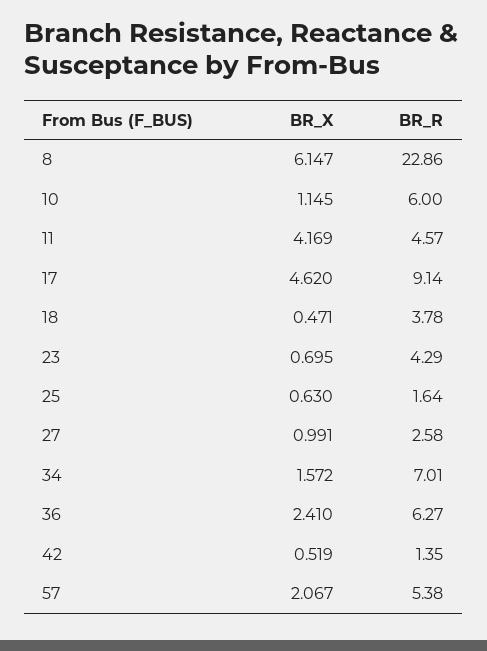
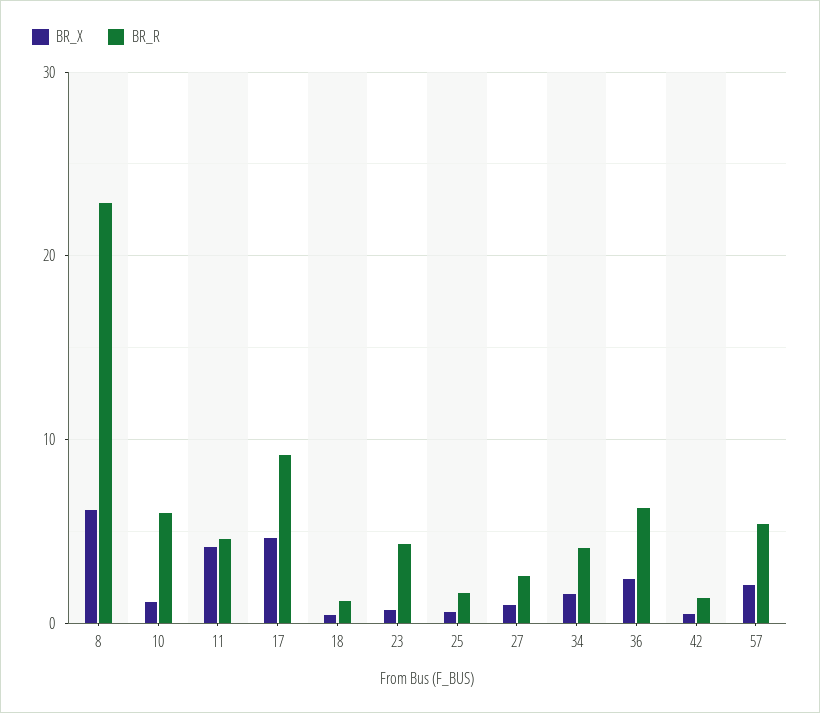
  {
    "BR_X": {
      "8": 6.147,
      "10": 1.145,
      "11": 4.169,
      "17": 4.62,
      "18": 0.471,
      "23": 0.695,
      "25": 0.63,
      "27": 0.991,
      "34": 1.572,
      "36": 2.41,
      "42": 0.519,
      "57": 2.067
    },
    "BR_R": {
      "8": 22.86,
      "10": 6,
      "11": 4.57,
      "17": 9.14,
-     "18": 3.78,
+     "18": 1,
      "23": 4.29,
      "25": 1.64,
      "27": 2.58,
-     "34": 7.01,
+     "34": 4,
      "36": 6.27,
      "42": 1.35,
      "57": 5.38
    }
  }

